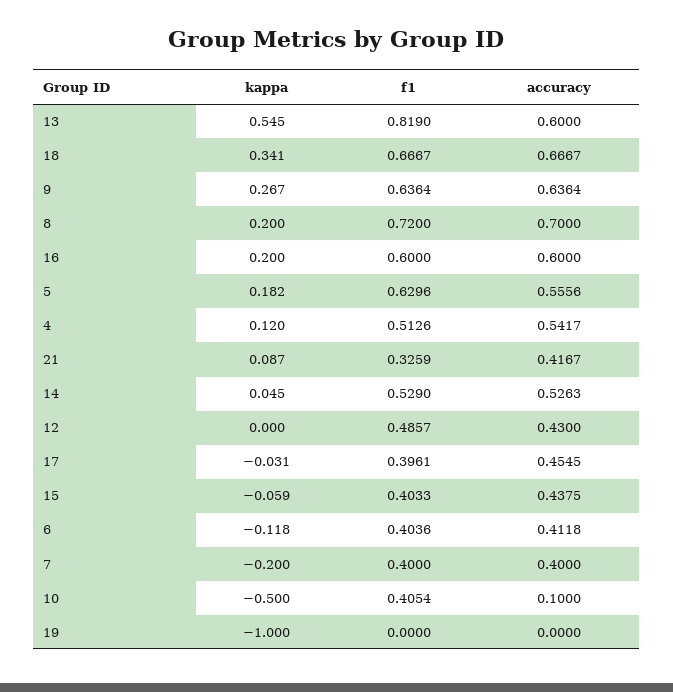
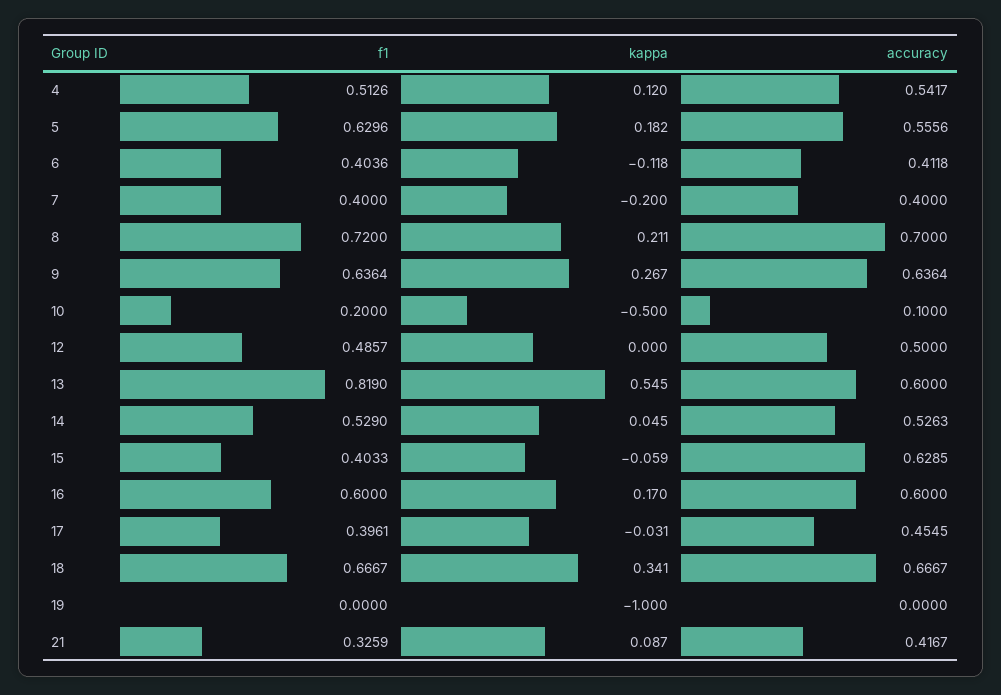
  {
    "kappa": {
      "13": 0.545,
      "18": 0.341,
      "9": 0.267,
-     "8": 0.2,
+     "8": 0.211,
-     "16": 0.2,
+     "16": 0.17,
      "5": 0.182,
      "4": 0.12,
      "21": 0.087,
      "14": 0.045,
      "12": 0,
      "17": -0.031,
      "15": -0.059,
      "6": -0.118,
      "7": -0.2,
      "10": -0.5,
      "19": -1
    },
    "f1": {
      "13": 0.819,
      "18": 0.6667,
      "9": 0.6364,
      "8": 0.72,
      "16": 0.6,
      "5": 0.6296,
      "4": 0.5126,
      "21": 0.3259,
      "14": 0.529,
      "12": 0.4857,
      "17": 0.3961,
      "15": 0.4033,
      "6": 0.4036,
      "7": 0.4,
-     "10": 0.4054,
+     "10": 0.2,
      "19": 0
    },
    "accuracy": {
      "13": 0.6,
      "18": 0.6667,
      "9": 0.6364,
      "8": 0.7,
      "16": 0.6,
      "5": 0.5556,
      "4": 0.5417,
      "21": 0.4167,
      "14": 0.5263,
-     "12": 0.43,
+     "12": 0.5,
      "17": 0.4545,
-     "15": 0.4375,
+     "15": 0.6285,
      "6": 0.4118,
      "7": 0.4,
      "10": 0.1,
      "19": 0
    }
  }

